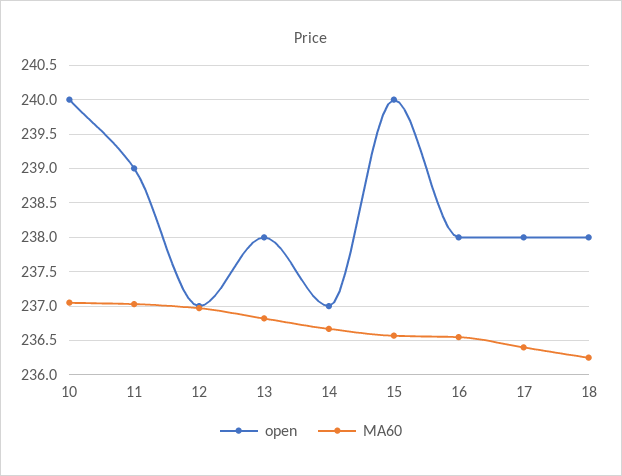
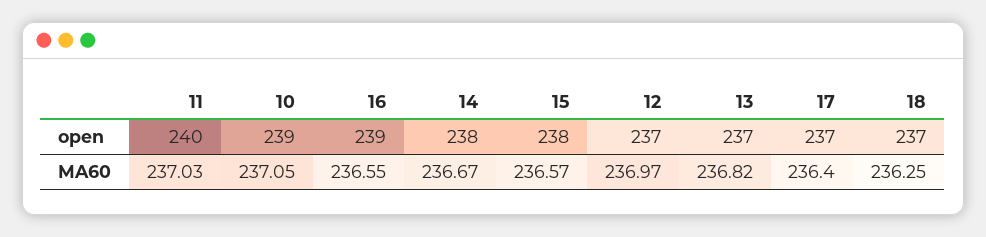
  {
    "open": {
-     "10": 240,
+     "10": 239,
-     "11": 239,
+     "11": 240,
      "12": 237,
-     "13": 238,
+     "13": 237,
-     "14": 237,
+     "14": 238,
-     "15": 240,
+     "15": 238,
-     "16": 238,
+     "16": 239,
-     "17": 238,
+     "17": 237,
-     "18": 238
+     "18": 237
    },
    "MA60": {
      "10": 237.05,
      "11": 237.03,
      "12": 236.97,
      "13": 236.82,
      "14": 236.67,
      "15": 236.57,
      "16": 236.55,
      "17": 236.4,
      "18": 236.25
    }
  }

